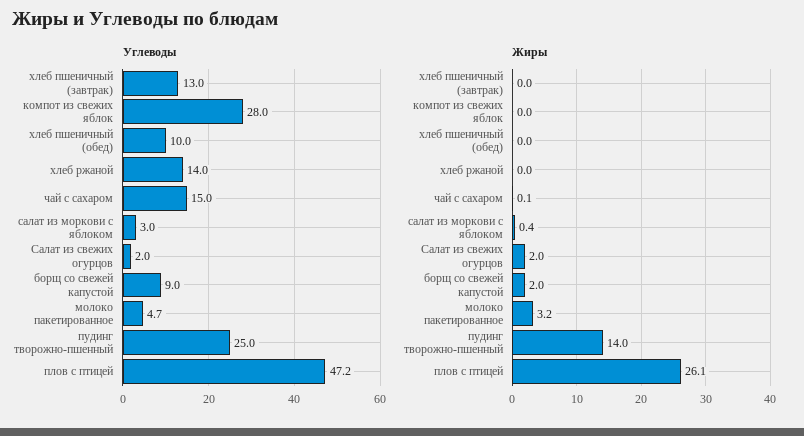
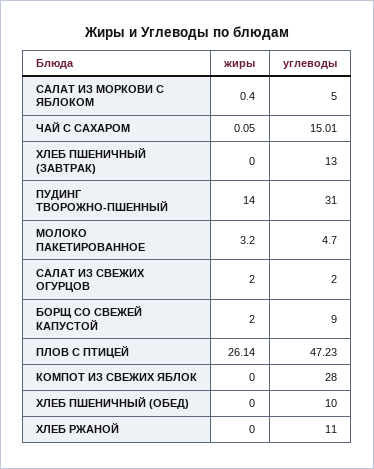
  {
    "Углеводы": {
      "хлеб пшеничный (завтрак)": 13,
      "компот из свежих яблок": 28,
      "хлеб пшеничный (обед)": 10,
-     "хлеб ржаной": 14,
+     "хлеб ржаной": 11,
      "чай с сахаром": 15.01,
-     "салат из моркови с яблоком": 3,
+     "салат из моркови с яблоком": 5,
      "Салат из свежих огурцов": 2,
      "борщ со свежей капустой": 9,
      "молоко пакетированное": 4.7,
-     "пудинг творожно-пшенный": 25,
+     "пудинг творожно-пшенный": 31,
      "плов с птицей": 47.23
    },
    "Жиры": {
      "хлеб пшеничный (завтрак)": 0,
      "компот из свежих яблок": 0,
      "хлеб пшеничный (обед)": 0,
      "хлеб ржаной": 0,
      "чай с сахаром": 0.05,
      "салат из моркови с яблоком": 0.4,
      "Салат из свежих огурцов": 2,
      "борщ со свежей капустой": 2,
      "молоко пакетированное": 3.2,
      "пудинг творожно-пшенный": 14,
      "плов с птицей": 26.14
    }
  }

